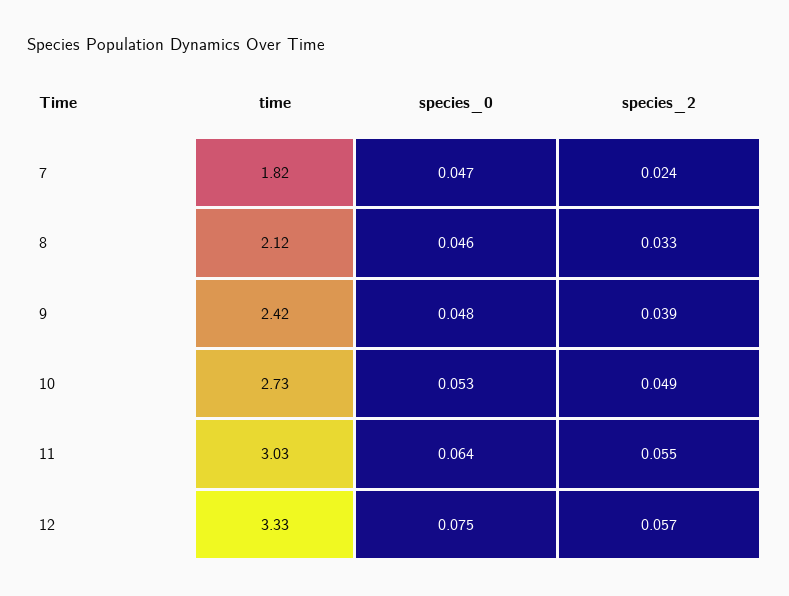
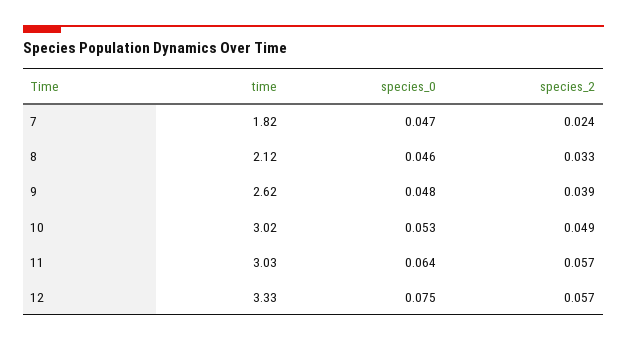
  {
    "time": {
      "7": 1.82,
      "8": 2.12,
-     "9": 2.42,
+     "9": 2.62,
-     "10": 2.73,
+     "10": 3.02,
      "11": 3.03,
      "12": 3.33
    },
    "species_0": {
      "7": 0.047,
      "8": 0.046,
      "9": 0.048,
      "10": 0.053,
      "11": 0.064,
      "12": 0.075
    },
    "species_2": {
      "7": 0.024,
      "8": 0.033,
      "9": 0.039,
      "10": 0.049,
-     "11": 0.055,
+     "11": 0.057,
      "12": 0.057
    }
  }

